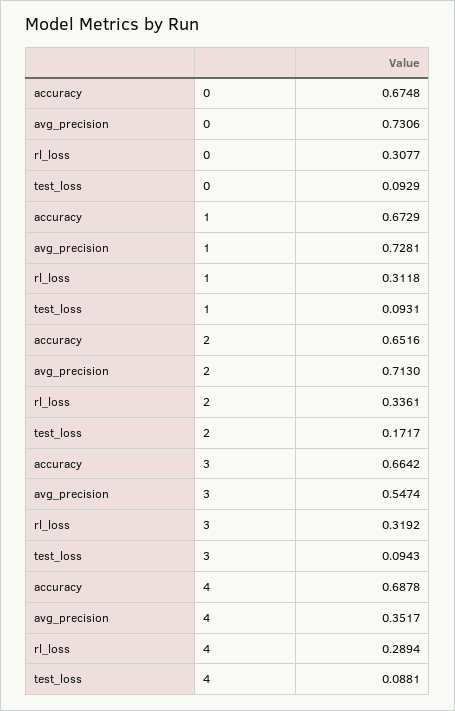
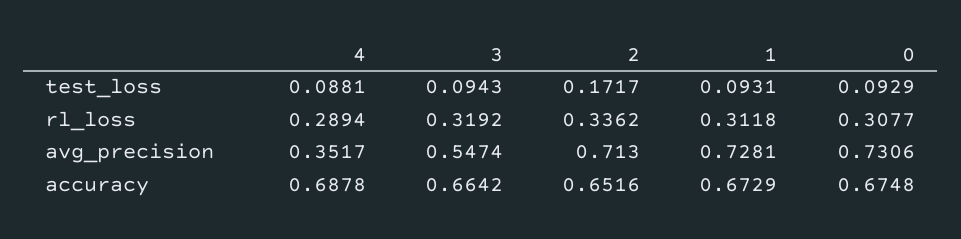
  {
    "accuracy": {
      "0": 0.6748,
      "1": 0.6729,
      "2": 0.6516,
      "3": 0.6642,
      "4": 0.6878
    },
    "avg_precision": {
      "0": 0.7306,
      "1": 0.7281,
      "2": 0.713,
      "3": 0.5474,
      "4": 0.3517
    },
    "rl_loss": {
      "0": 0.3077,
      "1": 0.3118,
-     "2": 0.3361,
+     "2": 0.3362,
      "3": 0.3192,
      "4": 0.2894
    },
    "test_loss": {
      "0": 0.0929,
      "1": 0.0931,
      "2": 0.1717,
      "3": 0.0943,
      "4": 0.0881
    }
  }

